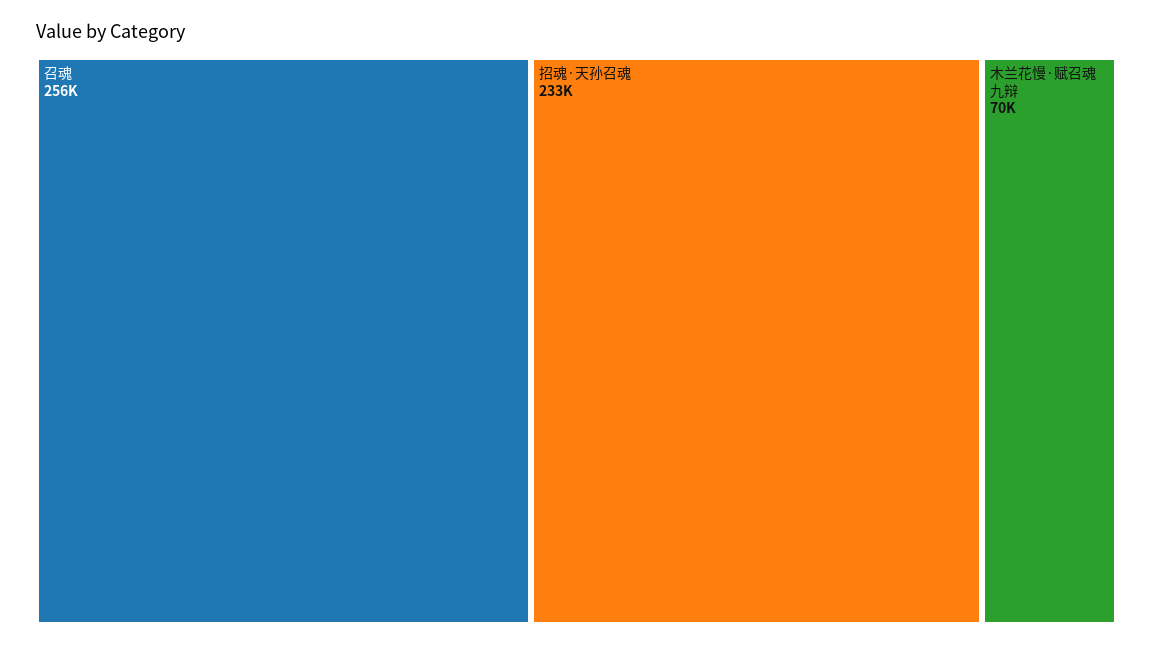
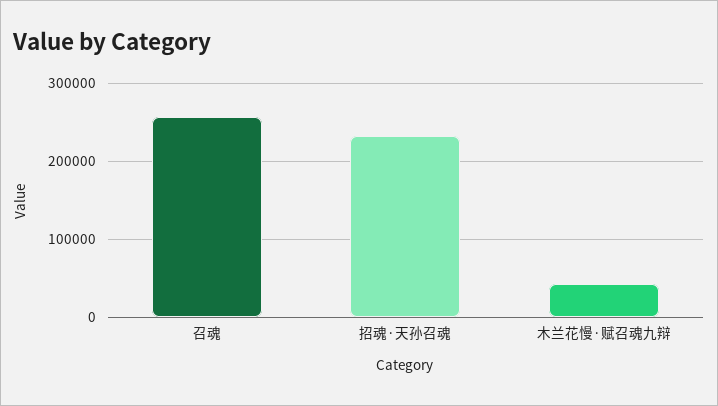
  {
    "召魂": 256000,
    "招魂·天孙召魂": 233000,
-   "木兰花慢·赋召魂九辩": 70000
+   "木兰花慢·赋召魂九辩": 40000
  }

